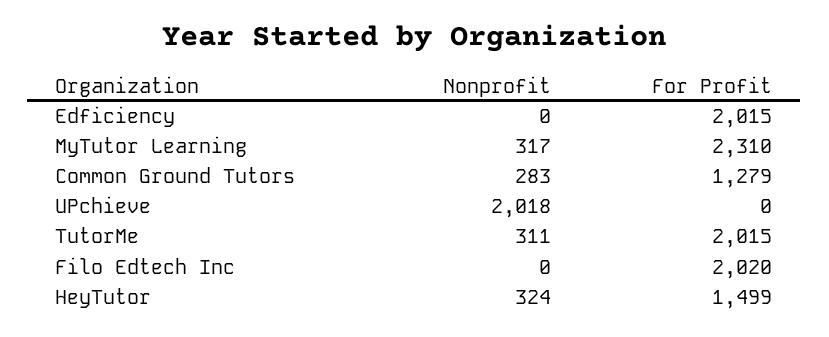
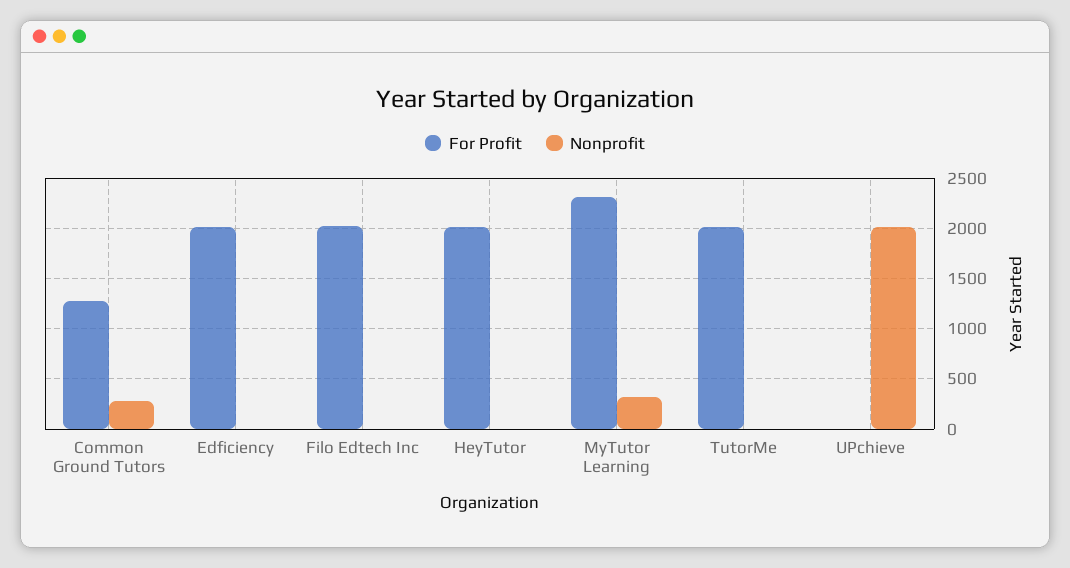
  {
    "Nonprofit": {
      "Edficiency": 0,
      "MyTutor Learning": 317,
      "Common Ground Tutors": 283,
      "UPchieve": 2018,
-     "TutorMe": 311,
+     "TutorMe": 0,
      "Filo Edtech Inc": 0,
-     "HeyTutor": 324
+     "HeyTutor": 0
    },
    "For Profit": {
      "Edficiency": 2015,
      "MyTutor Learning": 2310,
      "Common Ground Tutors": 1279,
      "UPchieve": 0,
      "TutorMe": 2015,
      "Filo Edtech Inc": 2020,
-     "HeyTutor": 1499
+     "HeyTutor": 2000
    }
  }

